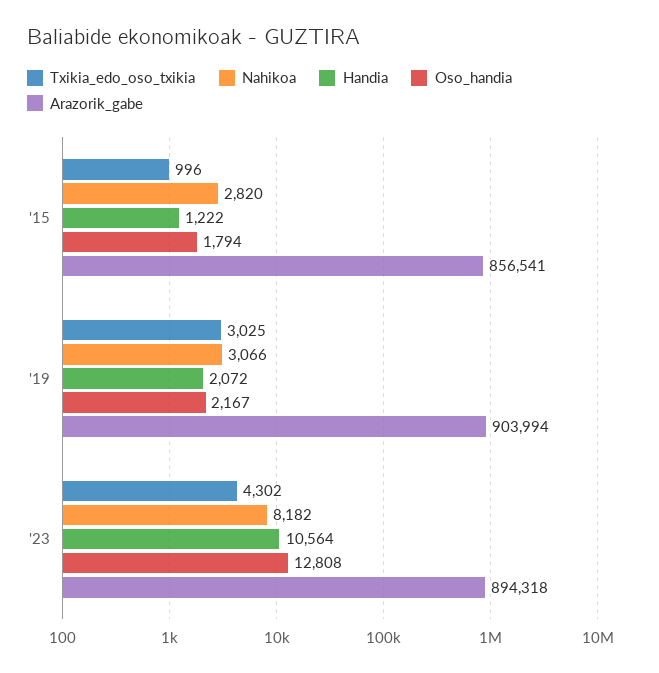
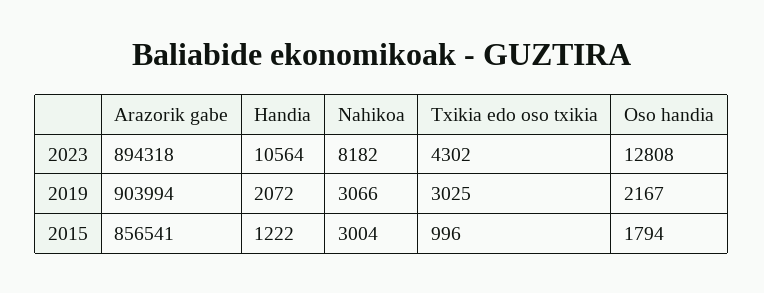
  {
    "Txikia_edo_oso_txikia": {
      "'15": 996,
      "'19": 3025,
      "'23": 4302
    },
    "Nahikoa": {
-     "'15": 2820,
+     "'15": 3004,
      "'19": 3066,
      "'23": 8182
    },
    "Handia": {
      "'15": 1222,
      "'19": 2072,
      "'23": 10564
    },
    "Oso_handia": {
      "'15": 1794,
      "'19": 2167,
      "'23": 12808
    },
    "Arazorik_gabe": {
      "'15": 856541,
      "'19": 903994,
      "'23": 894318
    }
  }

